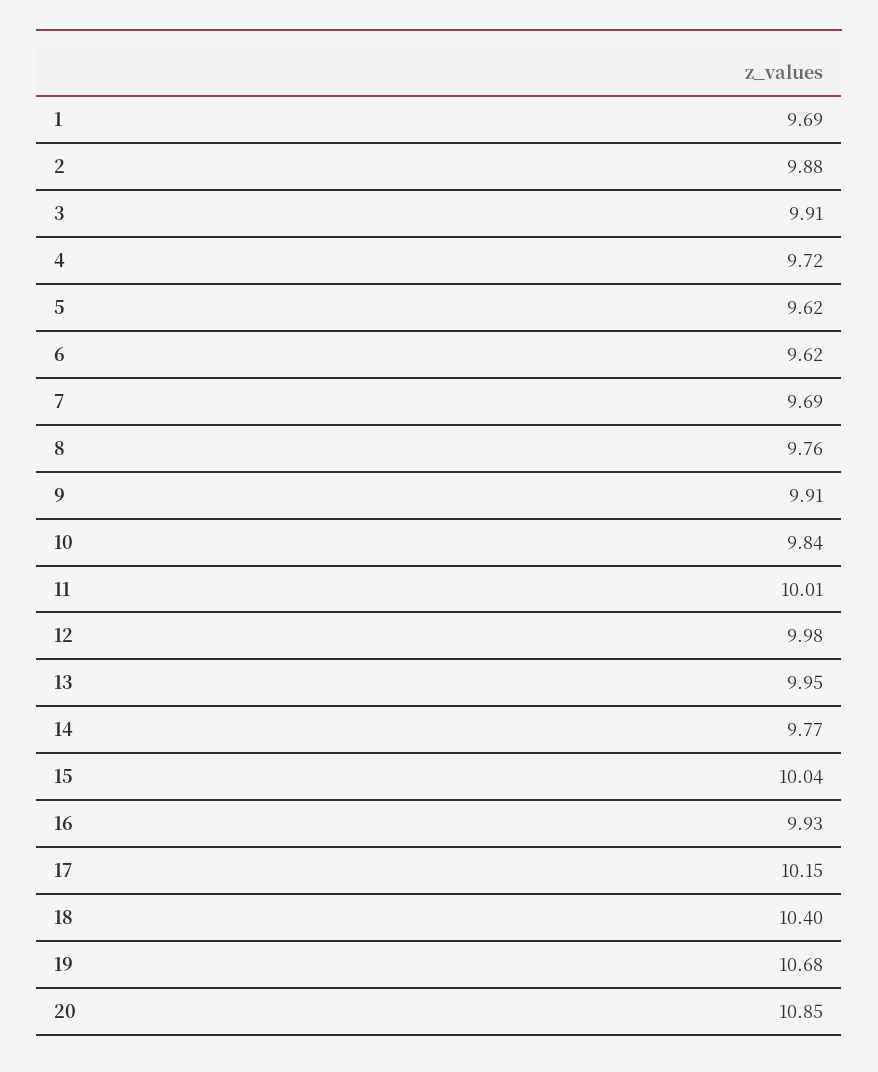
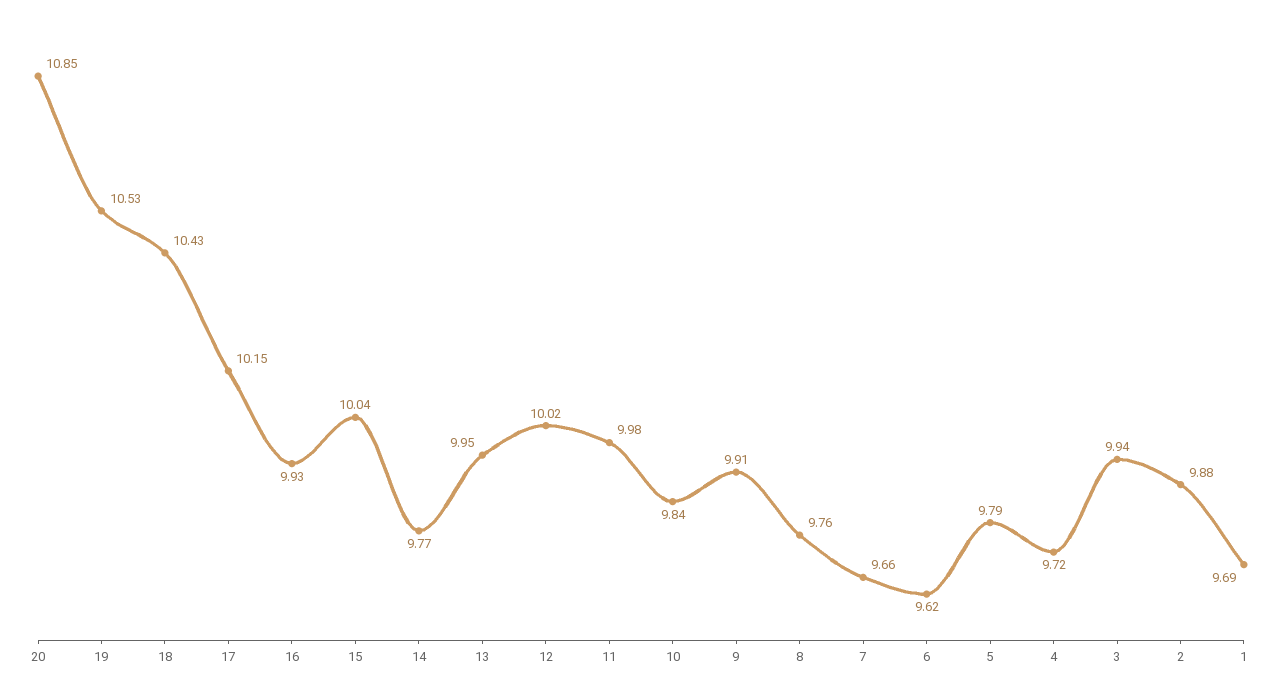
  {
    "1": 9.69,
    "2": 9.88,
-   "3": 9.91,
+   "3": 9.94,
    "4": 9.72,
-   "5": 9.62,
+   "5": 9.79,
    "6": 9.62,
-   "7": 9.69,
+   "7": 9.66,
    "8": 9.76,
    "9": 9.91,
    "10": 9.84,
-   "11": 10.01,
+   "11": 9.98,
-   "12": 9.98,
+   "12": 10.02,
    "13": 9.95,
    "14": 9.77,
    "15": 10.04,
    "16": 9.93,
    "17": 10.15,
-   "18": 10.4,
+   "18": 10.43,
-   "19": 10.68,
+   "19": 10.53,
    "20": 10.85
  }

